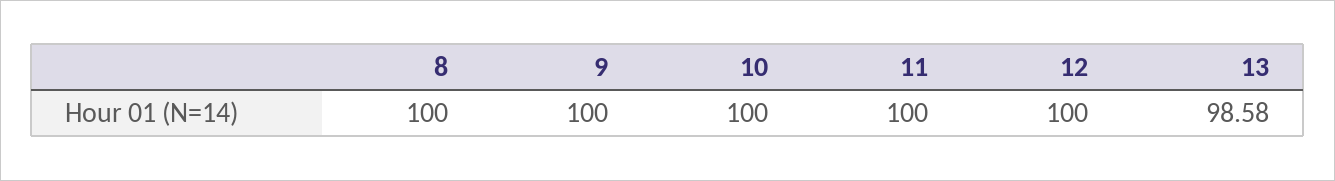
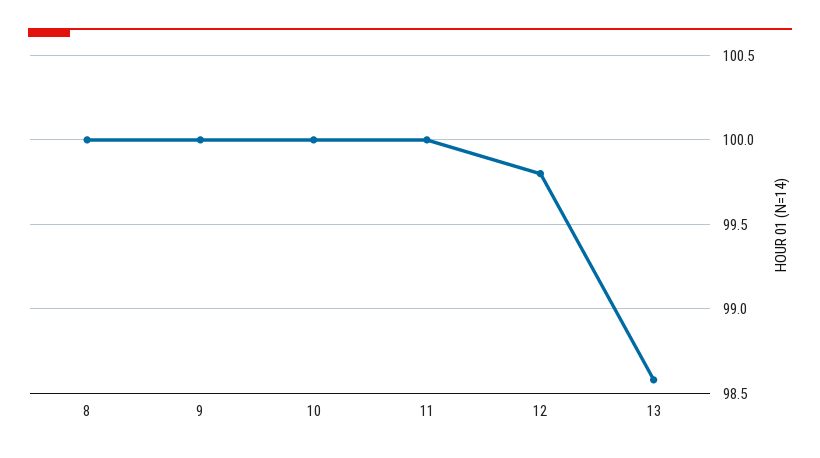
  {
    "8": 100,
    "9": 100,
    "10": 100,
    "11": 100,
-   "12": 100,
+   "12": 99.8,
    "13": 98.58
  }

